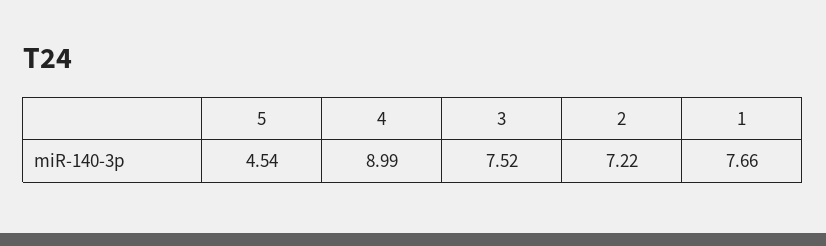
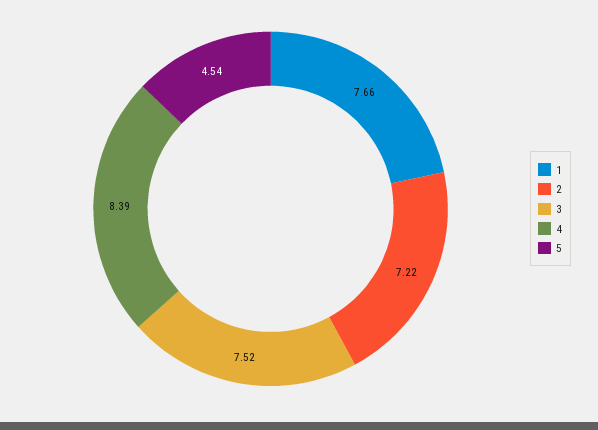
  {
    "5": 4.54,
-   "4": 8.99,
+   "4": 8.39,
    "3": 7.52,
    "2": 7.22,
    "1": 7.66
  }

